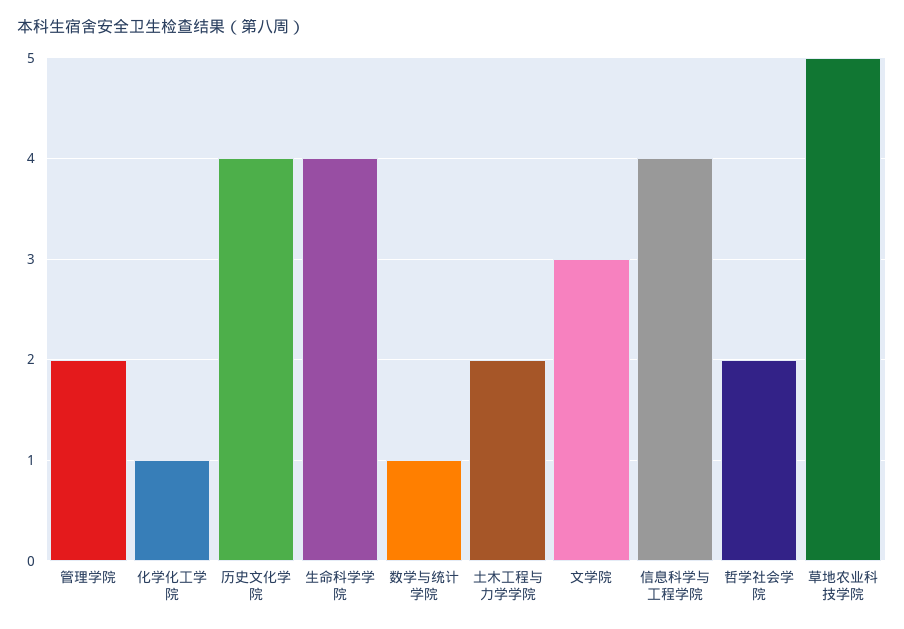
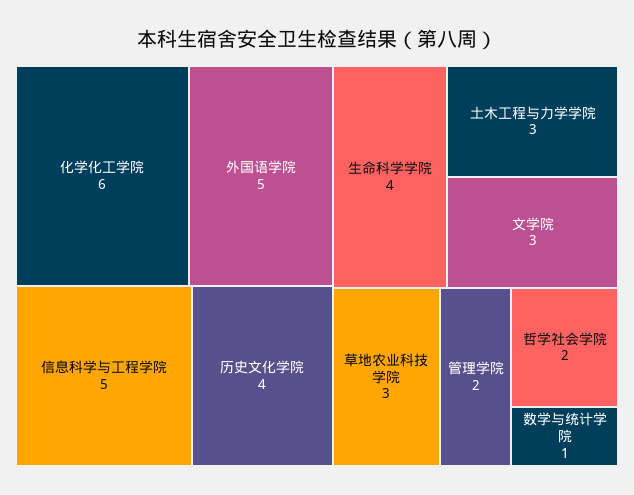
  {
    "管理学院": 2,
-   "化学化工学院": 1,
+   "化学化工学院": 6,
    "历史文化学院": 4,
    "生命科学学院": 4,
    "数学与统计学院": 1,
-   "土木工程与力学学院": 2,
+   "土木工程与力学学院": 3,
    "文学院": 3,
-   "信息科学与工程学院": 4,
+   "信息科学与工程学院": 5,
    "哲学社会学院": 2,
-   "草地农业科技学院": 5
+   "草地农业科技学院": 3,
+   "外国语学院": 5
  }

